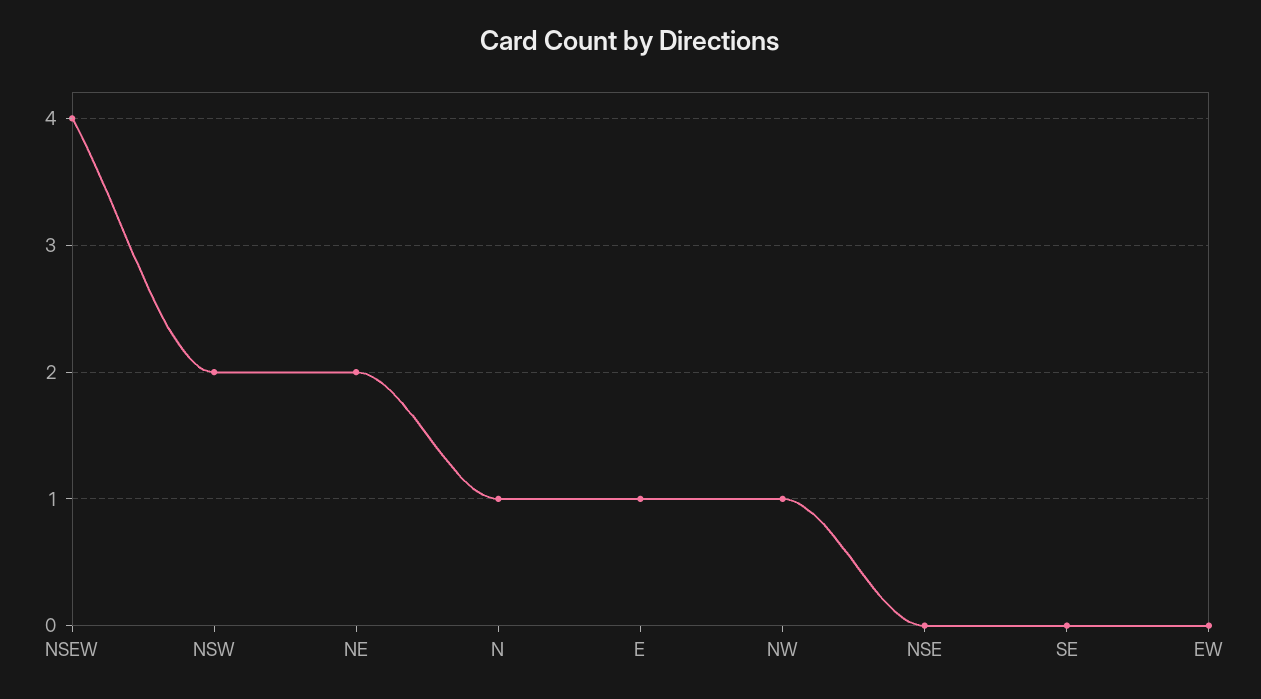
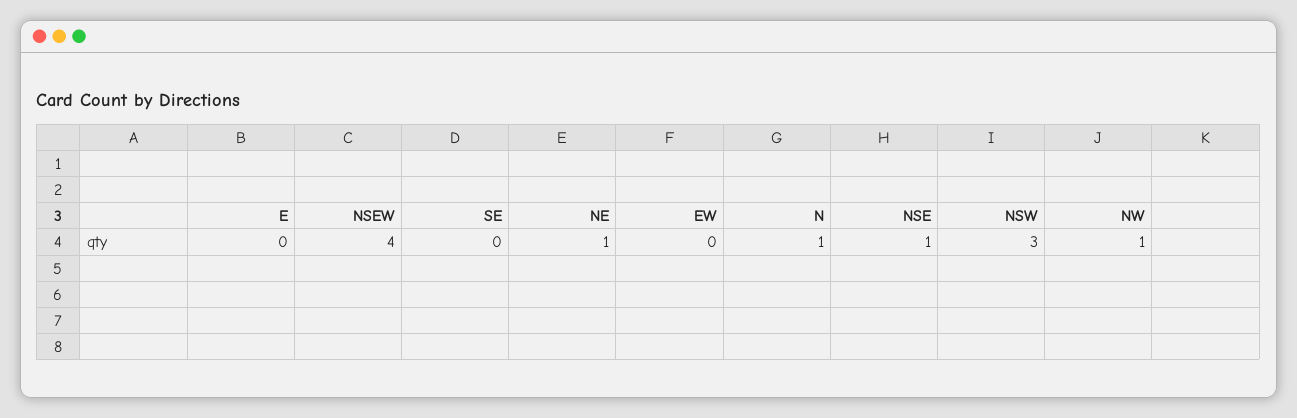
  {
    "NSEW": 4,
-   "NSW": 2,
+   "NSW": 3,
-   "NE": 2,
+   "NE": 1,
    "N": 1,
-   "E": 1,
+   "E": 0,
    "NW": 1,
-   "NSE": 0,
+   "NSE": 1,
    "SE": 0,
    "EW": 0
  }

